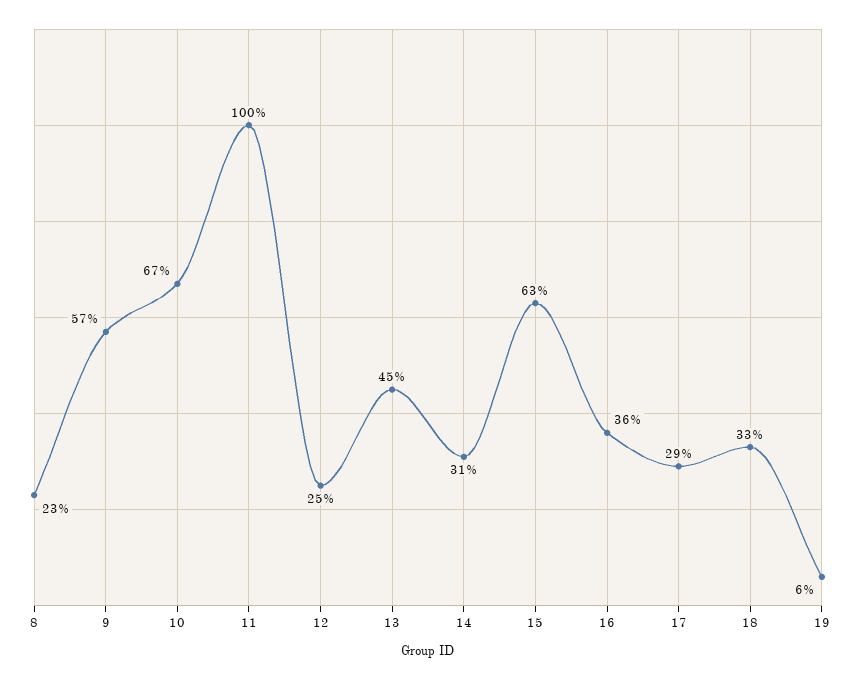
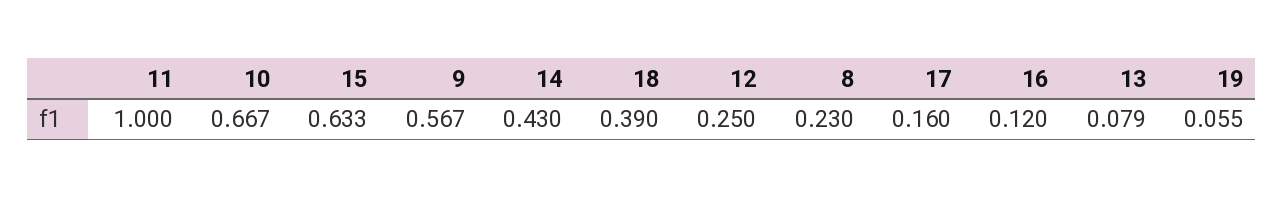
  {
    "8": 0.23,
    "9": 0.567,
    "10": 0.667,
    "11": 1,
    "12": 0.25,
-   "13": 0.45,
+   "13": 0.079,
-   "14": 0.31,
+   "14": 0.43,
    "15": 0.633,
-   "16": 0.36,
+   "16": 0.12,
-   "17": 0.29,
+   "17": 0.16,
-   "18": 0.33,
+   "18": 0.39,
    "19": 0.055
  }

